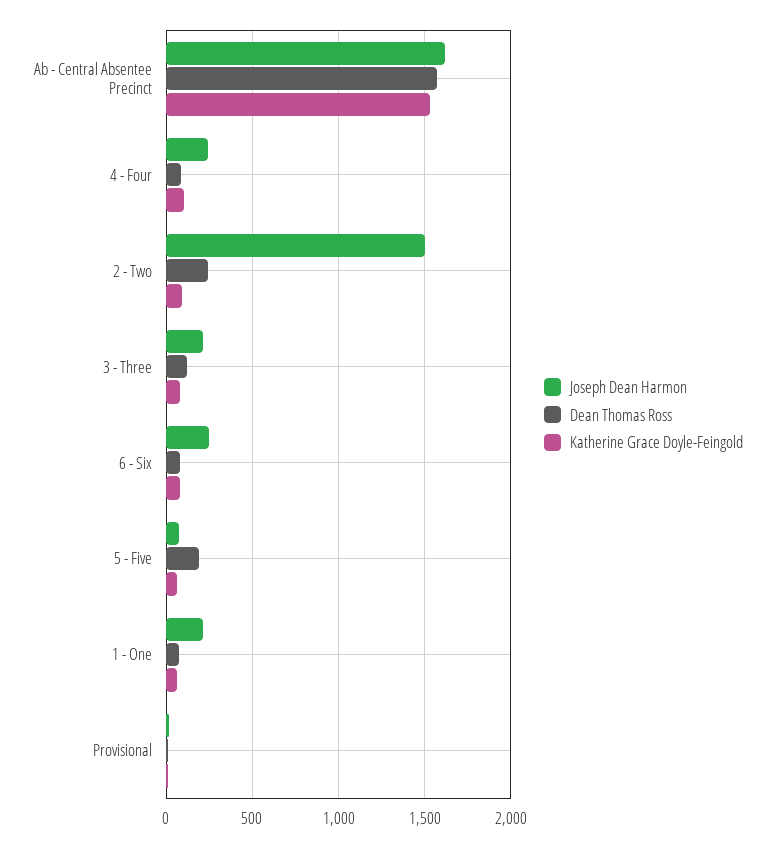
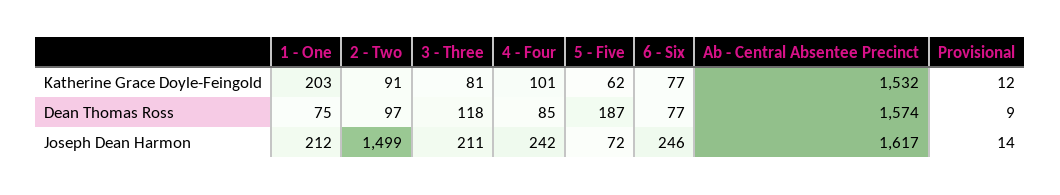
  {
    "Joseph Dean Harmon": {
      "Ab - Central Absentee Precinct": 1617,
      "4 - Four": 242,
      "2 - Two": 1499,
      "3 - Three": 211,
      "6 - Six": 246,
      "5 - Five": 72,
      "1 - One": 212,
      "Provisional": 14
    },
    "Dean Thomas Ross": {
      "Ab - Central Absentee Precinct": 1574,
      "4 - Four": 85,
-     "2 - Two": 250,
+     "2 - Two": 97,
      "3 - Three": 118,
      "6 - Six": 77,
      "5 - Five": 187,
      "1 - One": 75,
      "Provisional": 9
    },
    "Katherine Grace Doyle-Feingold": {
      "Ab - Central Absentee Precinct": 1532,
      "4 - Four": 101,
      "2 - Two": 91,
      "3 - Three": 81,
      "6 - Six": 77,
      "5 - Five": 62,
-     "1 - One": 50,
+     "1 - One": 203,
      "Provisional": 12
    }
  }

